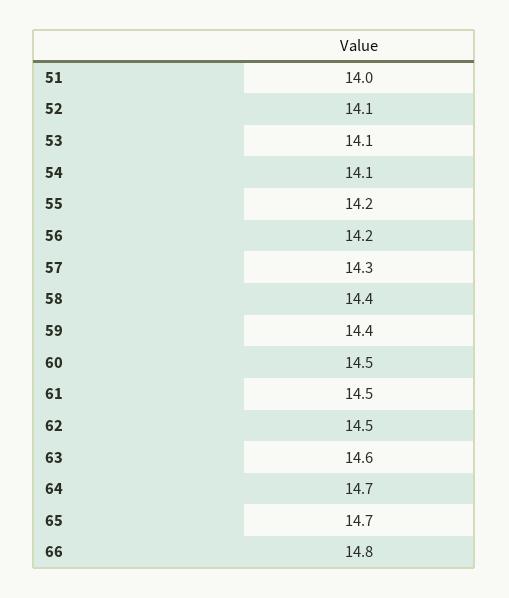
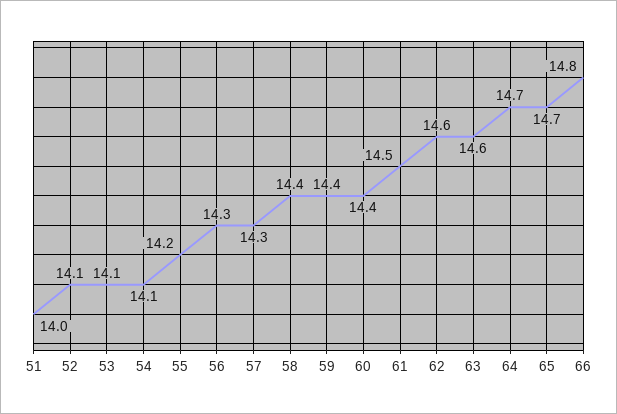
  {
    "51": 14,
    "52": 14.1,
    "53": 14.1,
    "54": 14.1,
    "55": 14.2,
-   "56": 14.2,
+   "56": 14.3,
    "57": 14.3,
    "58": 14.4,
    "59": 14.4,
-   "60": 14.5,
+   "60": 14.4,
    "61": 14.5,
-   "62": 14.5,
+   "62": 14.6,
    "63": 14.6,
    "64": 14.7,
    "65": 14.7,
    "66": 14.8
  }

